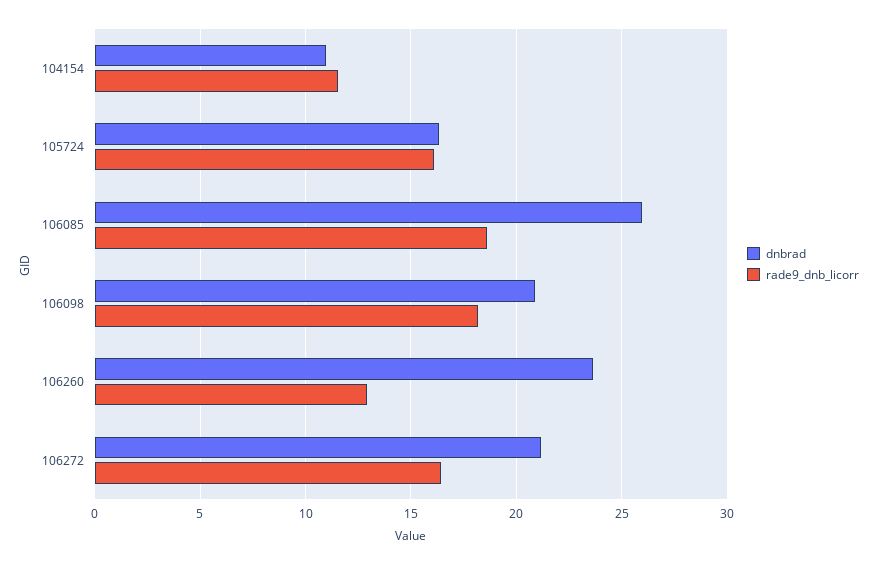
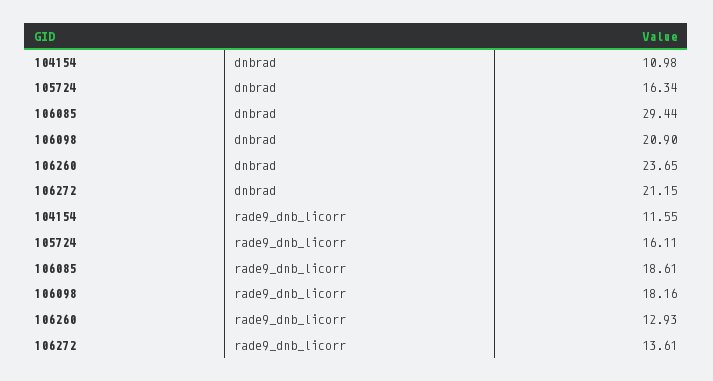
  {
    "dnbrad": {
      "104154": 10.98,
      "105724": 16.34,
-     "106085": 26,
+     "106085": 29.44,
      "106098": 20.9,
      "106260": 23.65,
      "106272": 21.15
    },
    "rade9_dnb_licorr": {
      "104154": 11.55,
      "105724": 16.11,
      "106085": 18.61,
      "106098": 18.16,
      "106260": 12.93,
-     "106272": 16.5
+     "106272": 13.61
    }
  }

